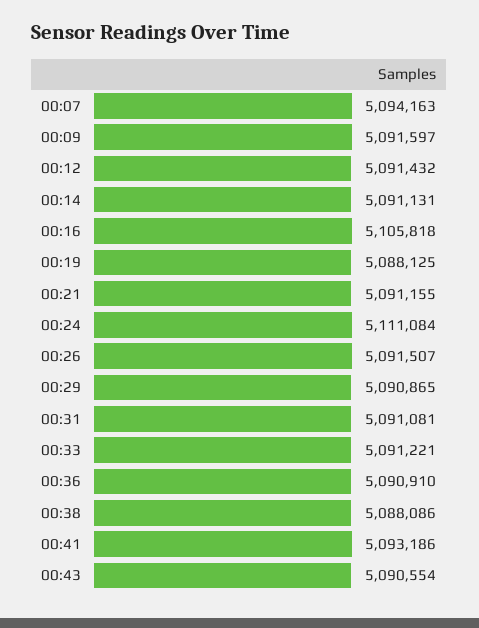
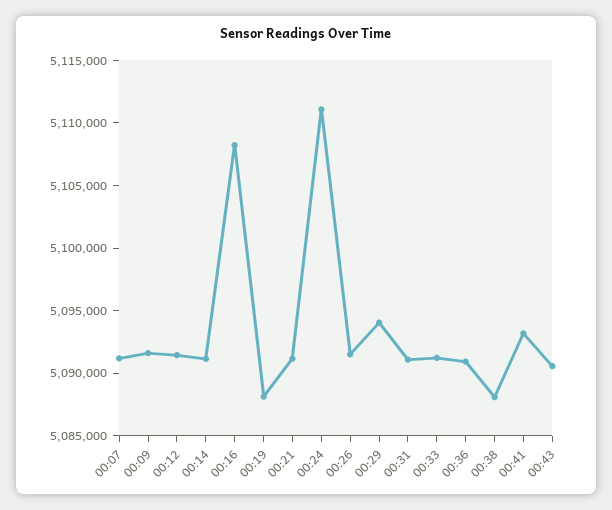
  {
-   "00:07": 5094163,
+   "00:07": 5091000,
    "00:09": 5091597,
    "00:12": 5091432,
    "00:14": 5091131,
-   "00:16": 5105818,
+   "00:16": 5108000,
    "00:19": 5088125,
    "00:21": 5091155,
    "00:24": 5111084,
    "00:26": 5091507,
-   "00:29": 5090865,
+   "00:29": 5094000,
    "00:31": 5091081,
    "00:33": 5091221,
    "00:36": 5090910,
    "00:38": 5088086,
    "00:41": 5093186,
    "00:43": 5090554
  }

